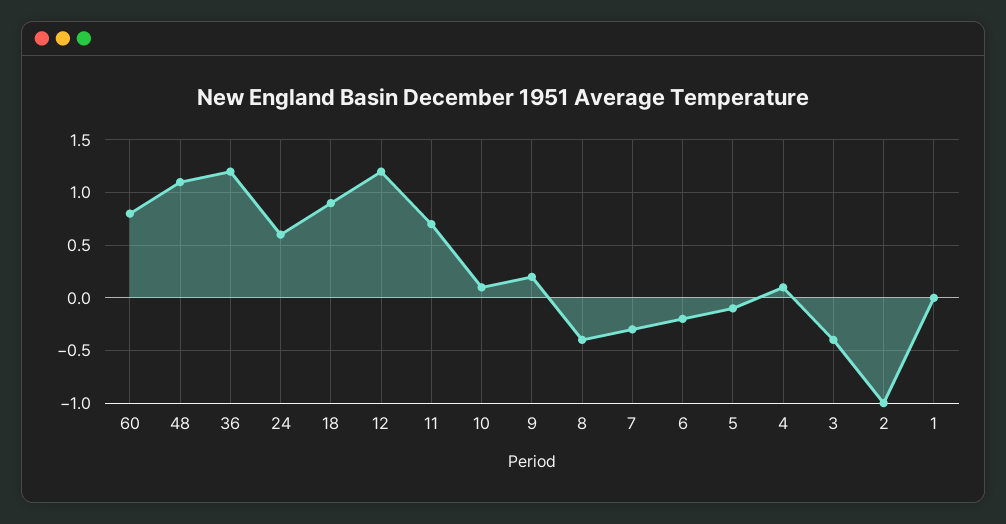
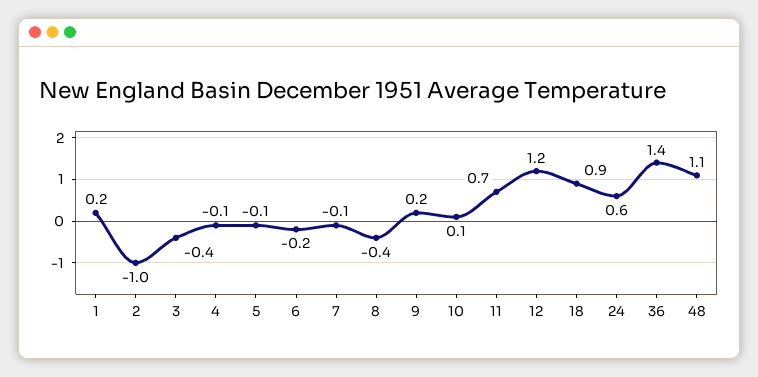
  {
-   "60": 0.8,
    "48": 1.1,
-   "36": 1.2,
+   "36": 1.4,
    "24": 0.6,
    "18": 0.9,
    "12": 1.2,
    "11": 0.7,
    "10": 0.1,
    "9": 0.2,
    "8": -0.4,
-   "7": -0.3,
+   "7": -0.1,
    "6": -0.2,
    "5": -0.1,
-   "4": 0.1,
+   "4": -0.1,
    "3": -0.4,
    "2": -1,
-   "1": 0
+   "1": 0.2
  }

